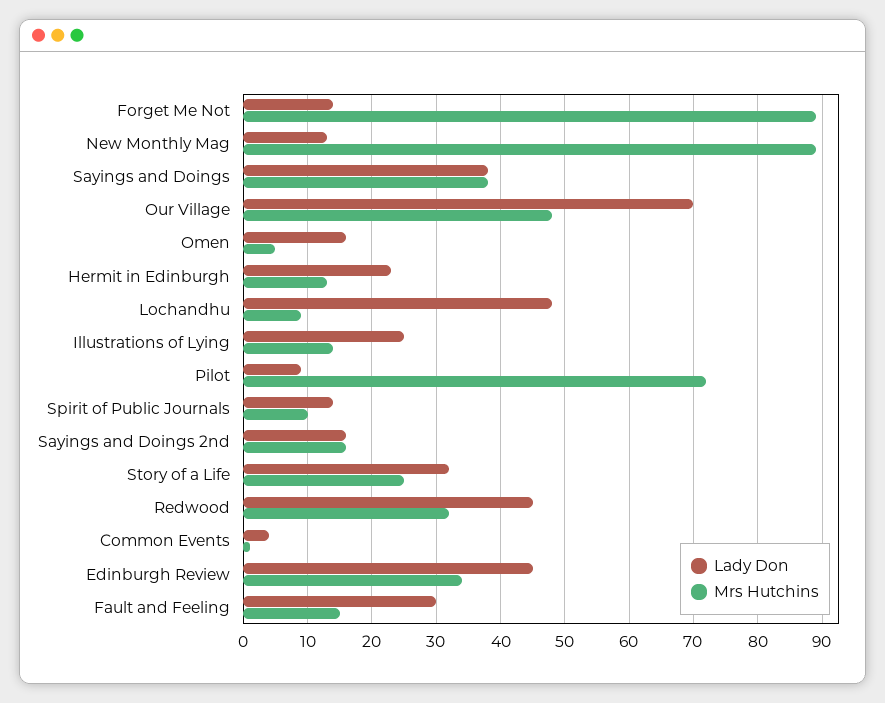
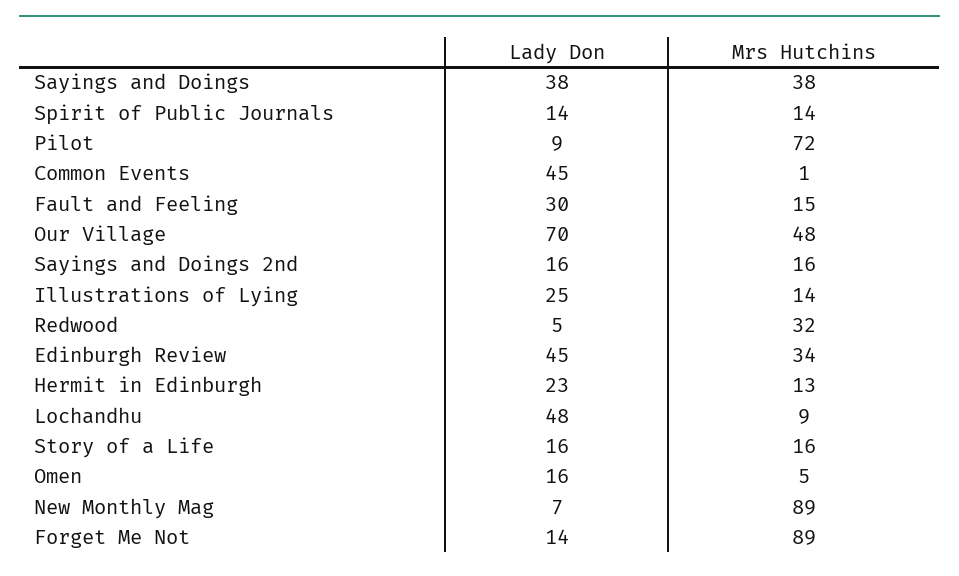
  {
    "Lady Don": {
      "Forget Me Not": 14,
-     "New Monthly Mag": 13,
+     "New Monthly Mag": 7,
      "Sayings and Doings": 38,
      "Our Village": 70,
      "Omen": 16,
      "Hermit in Edinburgh": 23,
      "Lochandhu": 48,
      "Illustrations of Lying": 25,
      "Pilot": 9,
      "Spirit of Public Journals": 14,
      "Sayings and Doings 2nd": 16,
-     "Story of a Life": 32,
+     "Story of a Life": 16,
-     "Redwood": 45,
+     "Redwood": 5,
-     "Common Events": 4,
+     "Common Events": 45,
      "Edinburgh Review": 45,
      "Fault and Feeling": 30
    },
    "Mrs Hutchins": {
      "Forget Me Not": 89,
      "New Monthly Mag": 89,
      "Sayings and Doings": 38,
      "Our Village": 48,
      "Omen": 5,
      "Hermit in Edinburgh": 13,
      "Lochandhu": 9,
      "Illustrations of Lying": 14,
      "Pilot": 72,
-     "Spirit of Public Journals": 10,
+     "Spirit of Public Journals": 14,
      "Sayings and Doings 2nd": 16,
-     "Story of a Life": 25,
+     "Story of a Life": 16,
      "Redwood": 32,
      "Common Events": 1,
      "Edinburgh Review": 34,
      "Fault and Feeling": 15
    }
  }

